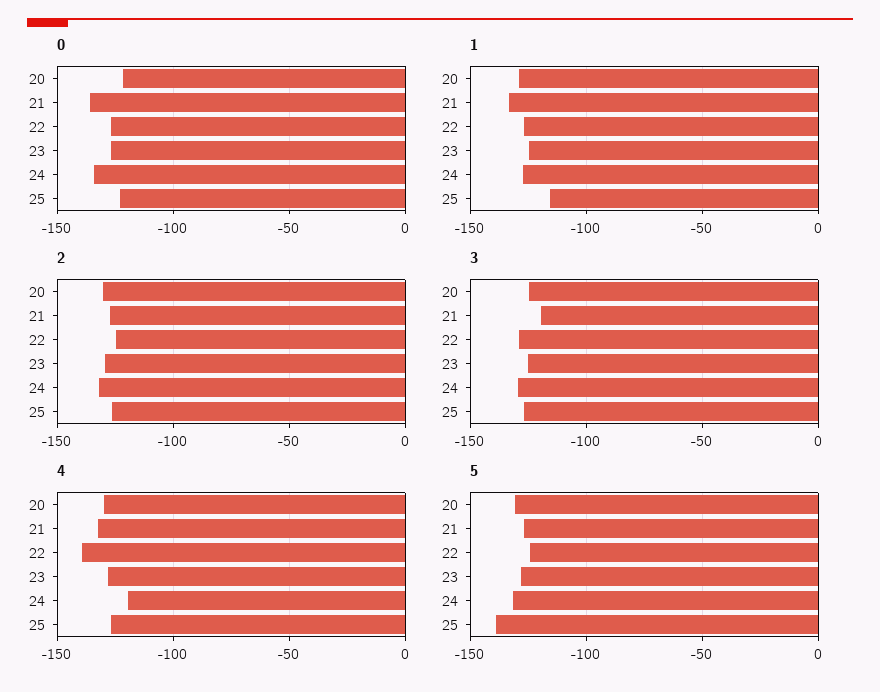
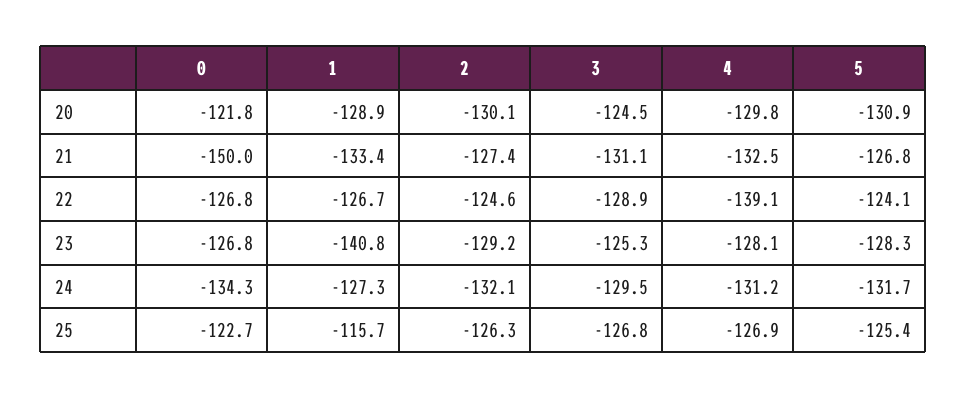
  {
    "0": {
      "20": -121.8,
-     "21": -135,
+     "21": -150,
      "22": -126.8,
      "23": -126.8,
      "24": -134.3,
      "25": -122.7
    },
    "1": {
      "20": -128.9,
      "21": -133.4,
      "22": -126.7,
-     "23": -125,
+     "23": -140.8,
      "24": -127.3,
      "25": -115.7
    },
    "2": {
      "20": -130.1,
      "21": -127.4,
      "22": -124.6,
      "23": -129.2,
      "24": -132.1,
      "25": -126.3
    },
    "3": {
      "20": -124.5,
-     "21": -120,
+     "21": -131.1,
      "22": -128.9,
      "23": -125.3,
      "24": -129.5,
      "25": -126.8
    },
    "4": {
      "20": -129.8,
      "21": -132.5,
      "22": -139.1,
      "23": -128.1,
-     "24": -120,
+     "24": -131.2,
      "25": -126.9
    },
    "5": {
      "20": -130.9,
      "21": -126.8,
      "22": -124.1,
      "23": -128.3,
      "24": -131.7,
-     "25": -140
+     "25": -125.4
    }
  }

